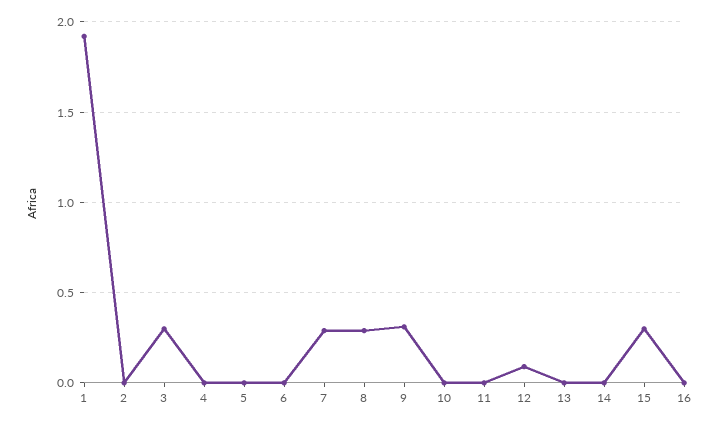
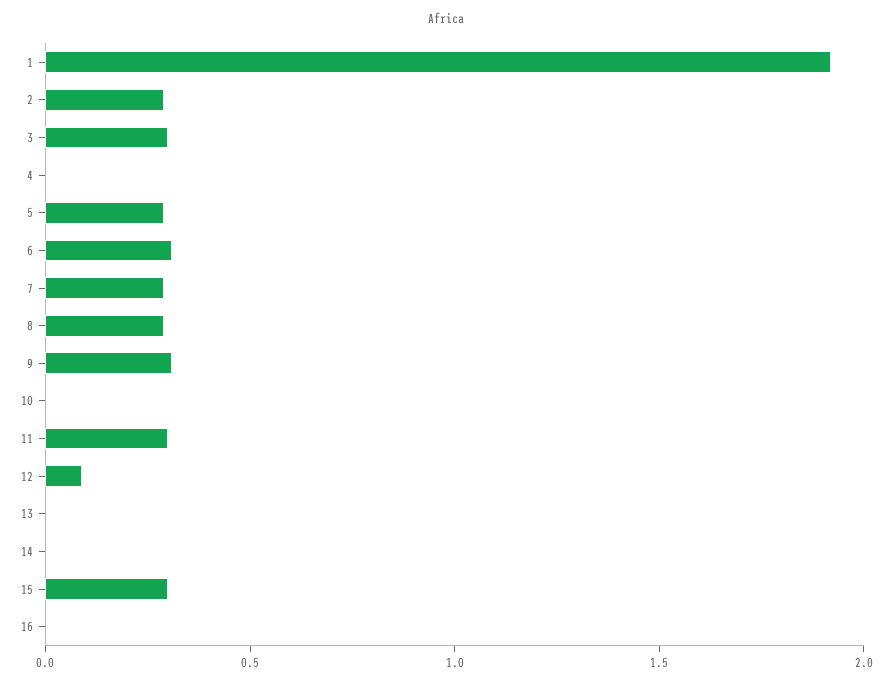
  {
    "1": 1.9,
-   "2": 0,
+   "2": 0.3,
    "3": 0.3,
    "4": 0,
-   "5": 0,
+   "5": 0.3,
-   "6": 0,
+   "6": 0.3,
    "7": 0.3,
    "8": 0.3,
    "9": 0.3,
    "10": 0,
-   "11": 0,
+   "11": 0.3,
    "12": 0.1,
    "13": 0,
    "14": 0,
    "15": 0.3,
    "16": 0
  }

